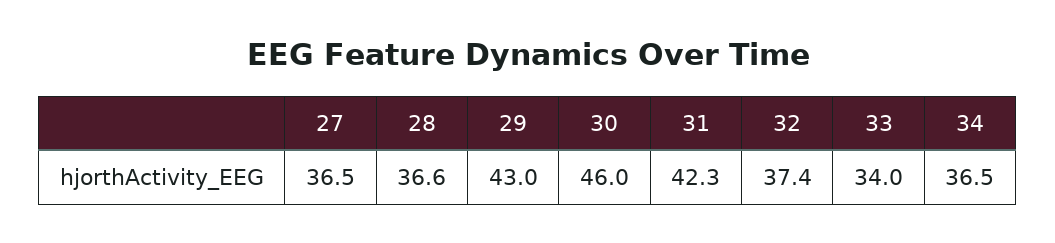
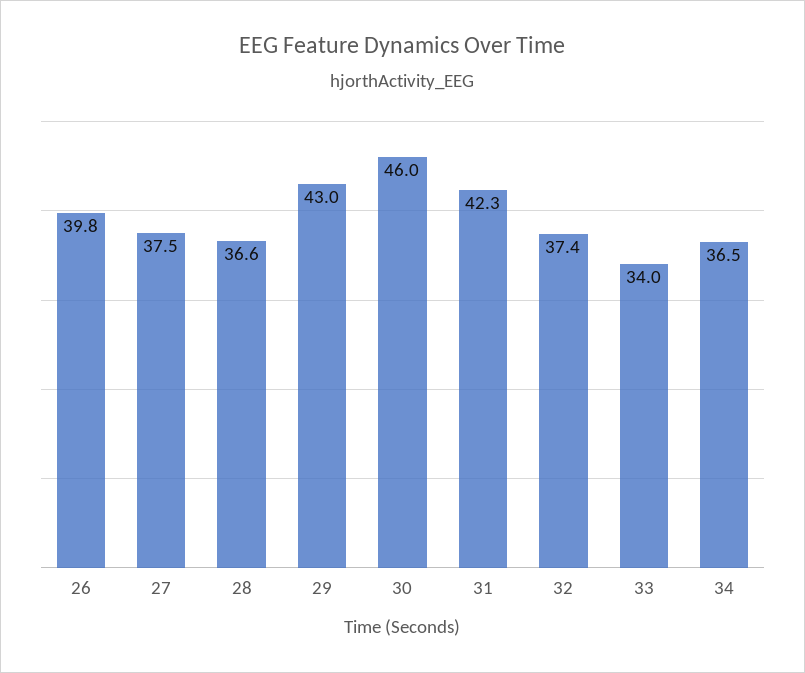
  {
-   "27": 36.5,
+   "27": 37.5,
    "28": 36.6,
    "29": 43,
    "30": 46,
    "31": 42.3,
    "32": 37.4,
    "33": 34,
-   "34": 36.5
+   "34": 36.5,
+   "26": 39.8
  }

